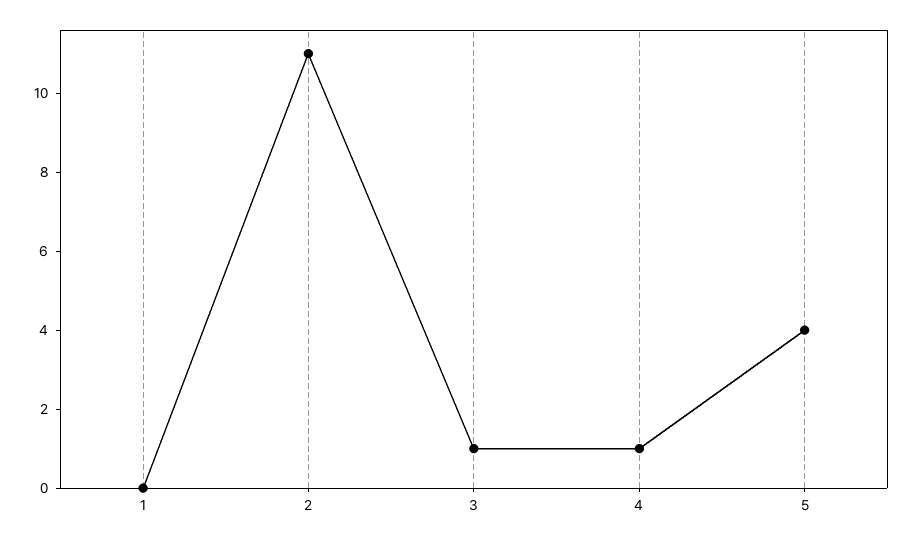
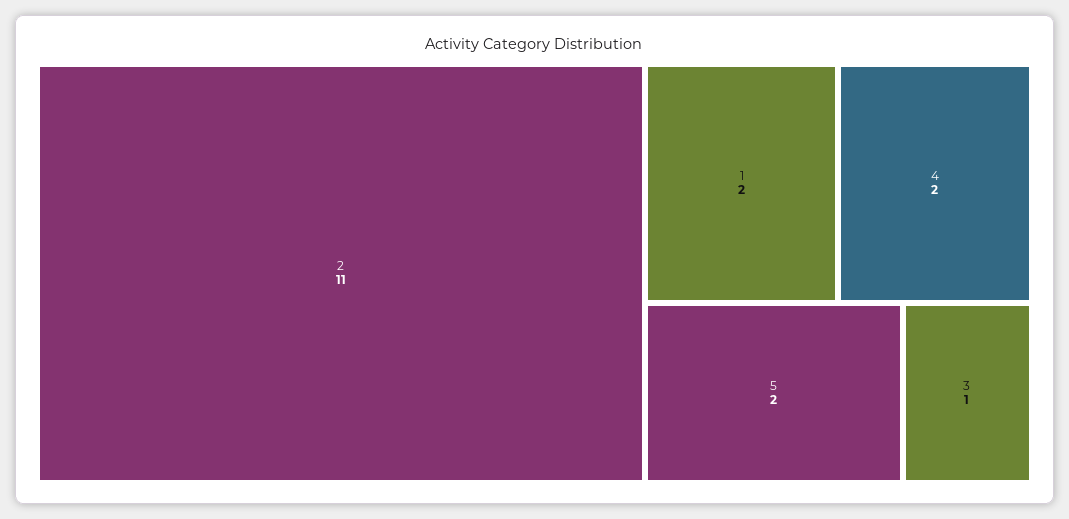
  {
-   "1": 0,
+   "1": 2,
    "2": 11,
    "3": 1,
-   "4": 1,
+   "4": 2,
-   "5": 4
+   "5": 2
  }

